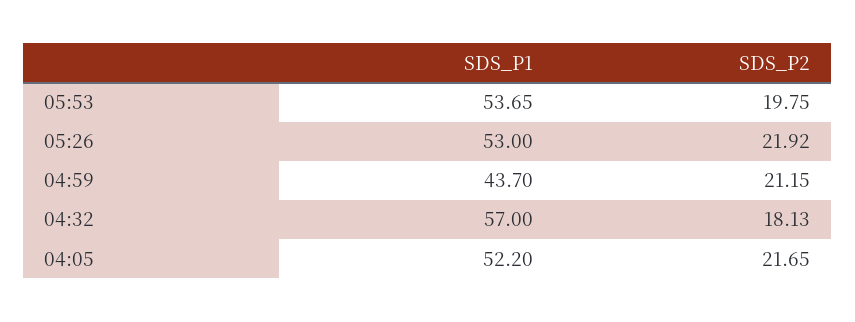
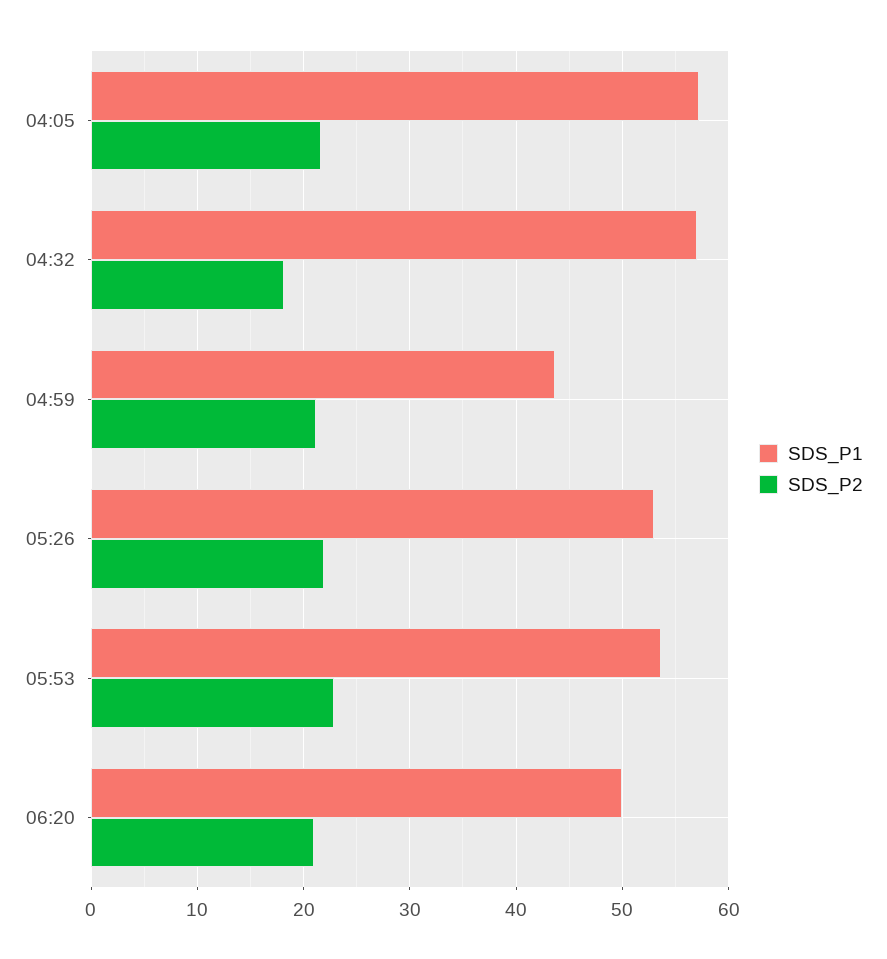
  {
    "SDS_P1": {
      "05:53": 53.65,
      "05:26": 53,
      "04:59": 43.7,
      "04:32": 57,
-     "04:05": 52.2
+     "04:05": 57,
+     "06:20": 50
    },
    "SDS_P2": {
-     "05:53": 19.75,
+     "05:53": 23,
      "05:26": 21.92,
      "04:59": 21.15,
      "04:32": 18.13,
-     "04:05": 21.65
+     "04:05": 21.65,
+     "06:20": 21
    }
  }

